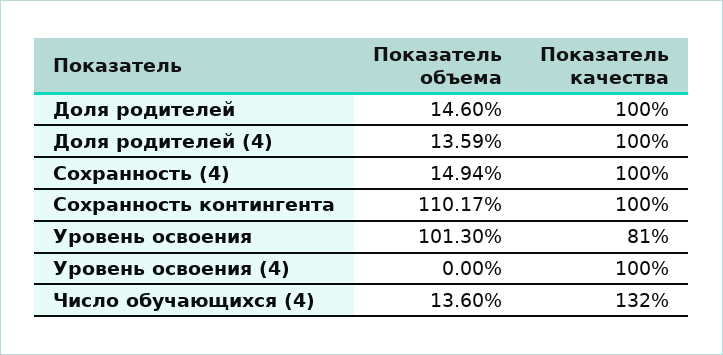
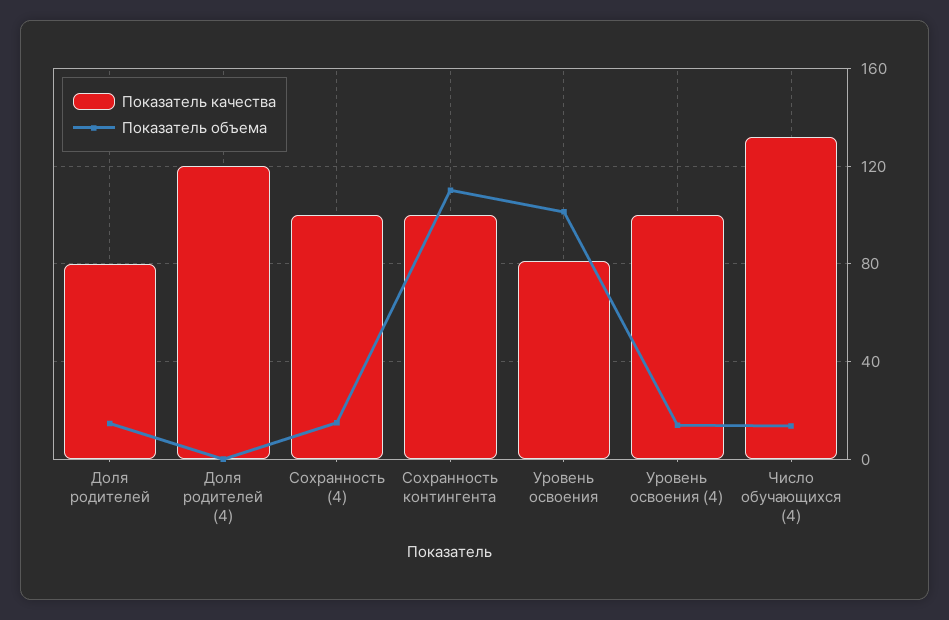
  {
    "Показатель объема": {
      "Доля родителей": 14.6,
-     "Доля родителей (4)": 13.59,
+     "Доля родителей (4)": 0,
      "Сохранность (4)": 14.94,
      "Сохранность контингента": 110.17,
      "Уровень освоения": 101.3,
-     "Уровень освоения (4)": 0,
+     "Уровень освоения (4)": 15,
      "Число обучающихся (4)": 13.6
    },
    "Показатель качества": {
-     "Доля родителей": 100,
+     "Доля родителей": 80,
-     "Доля родителей (4)": 100,
+     "Доля родителей (4)": 120,
      "Сохранность (4)": 100,
      "Сохранность контингента": 100,
      "Уровень освоения": 81,
      "Уровень освоения (4)": 100,
      "Число обучающихся (4)": 132
    }
  }

